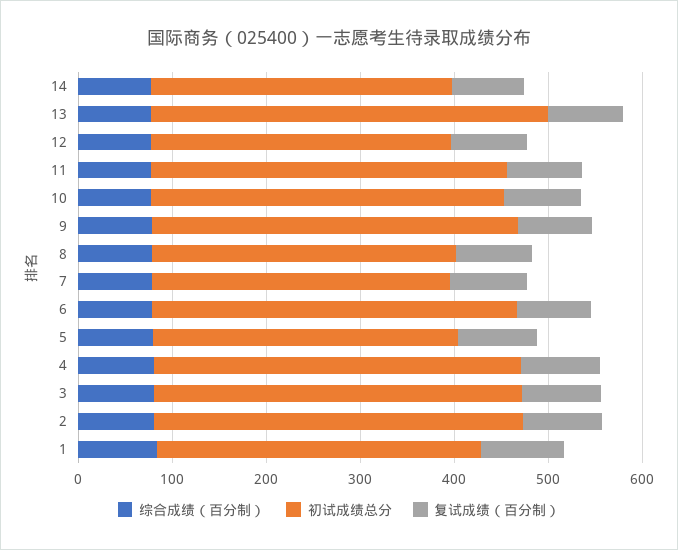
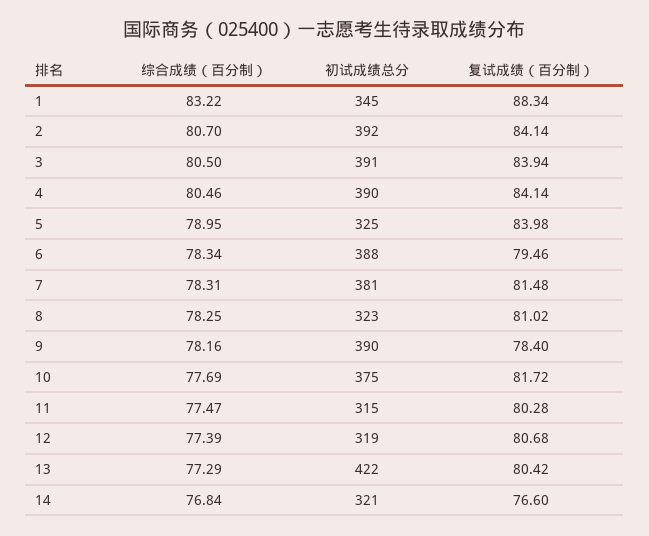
  {
    "综合成绩（百分制）": {
      "14": 76.84,
      "13": 77.29,
      "12": 77.39,
      "11": 77.47,
      "10": 77.69,
      "9": 78.16,
      "8": 78.25,
      "7": 78.31,
      "6": 78.34,
      "5": 78.95,
      "4": 80.46,
      "3": 80.5,
      "2": 80.7,
      "1": 83.22
    },
    "初试成绩总分": {
      "14": 321,
      "13": 422,
      "12": 319,
-     "11": 380,
+     "11": 315,
      "10": 375,
      "9": 390,
      "8": 323,
-     "7": 320,
+     "7": 381,
      "6": 388,
      "5": 325,
      "4": 390,
      "3": 391,
      "2": 392,
      "1": 345
    },
    "复试成绩（百分制）": {
      "14": 76.6,
      "13": 80.42,
      "12": 80.68,
      "11": 80.28,
      "10": 81.72,
      "9": 78.4,
      "8": 81.02,
      "7": 81.48,
      "6": 79.46,
      "5": 83.98,
      "4": 84.14,
      "3": 83.94,
      "2": 84.14,
      "1": 88.34
    }
  }

